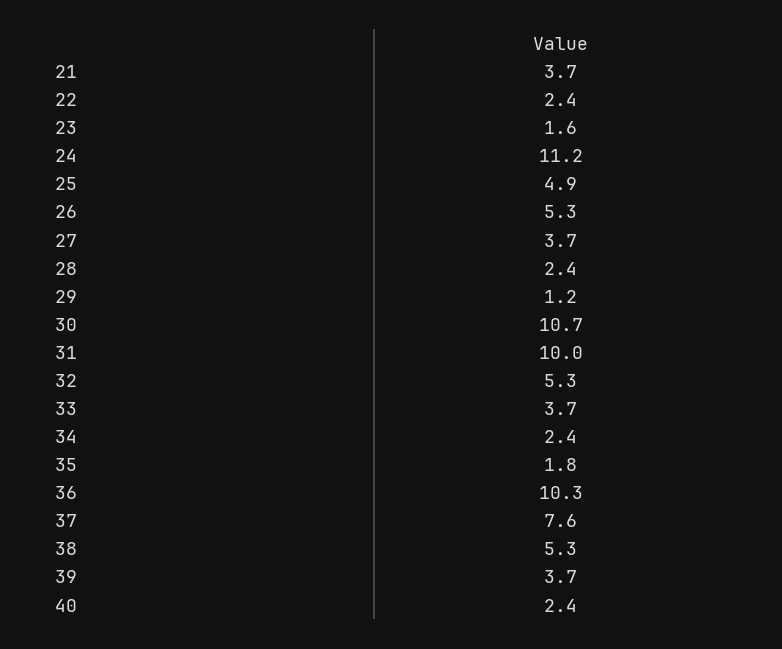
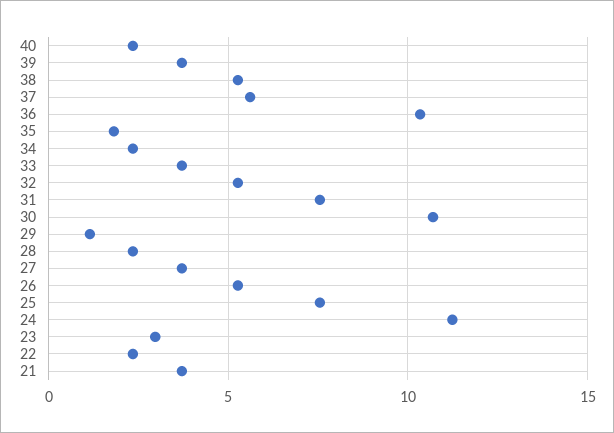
  {
    "21": 3.7,
    "22": 2.4,
-   "23": 1.6,
+   "23": 3,
    "24": 11.2,
-   "25": 4.9,
+   "25": 7.5,
    "26": 5.3,
    "27": 3.7,
    "28": 2.4,
    "29": 1.2,
    "30": 10.7,
-   "31": 10,
+   "31": 7.5,
    "32": 5.3,
    "33": 3.7,
    "34": 2.4,
    "35": 1.8,
    "36": 10.3,
-   "37": 7.6,
+   "37": 5.5,
    "38": 5.3,
    "39": 3.7,
    "40": 2.4
  }

